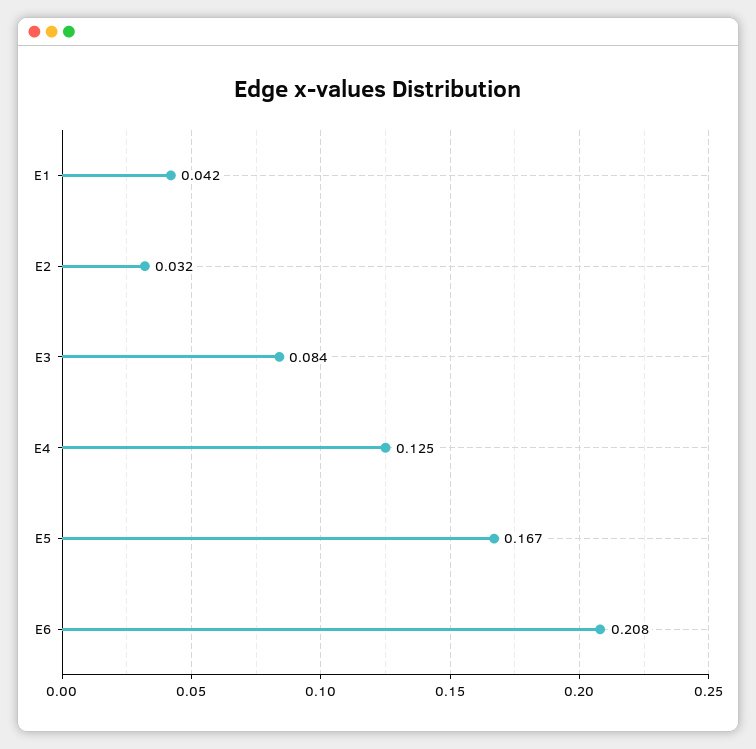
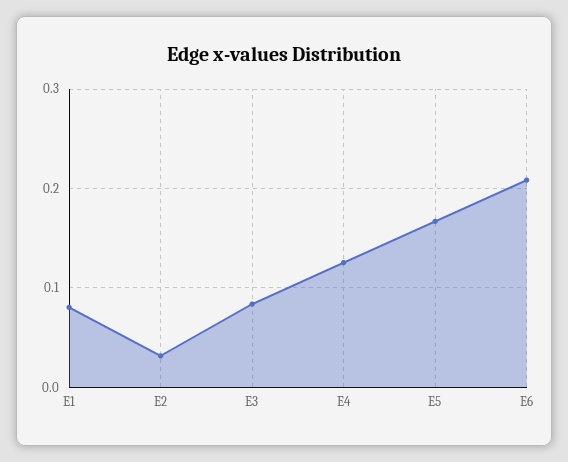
  {
-   "E1": 0.042,
+   "E1": 0.08,
    "E2": 0.032,
    "E3": 0.084,
    "E4": 0.125,
    "E5": 0.167,
    "E6": 0.208
  }

